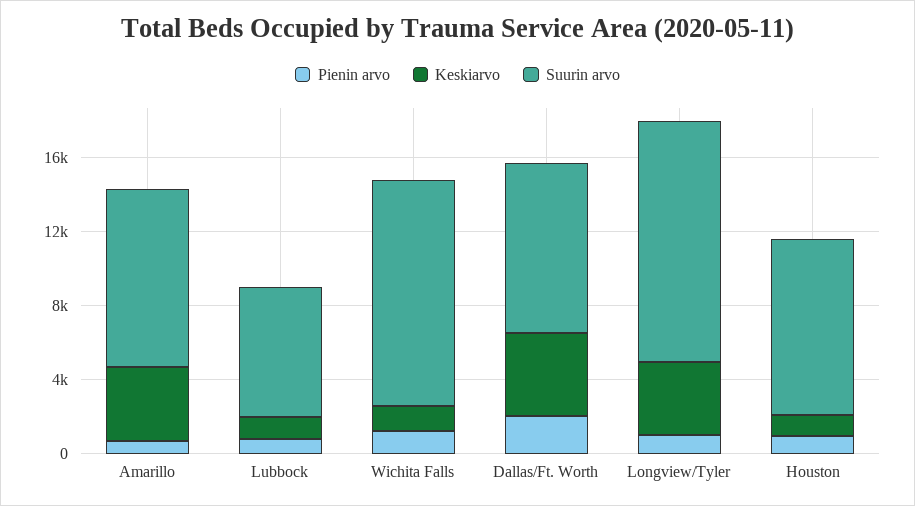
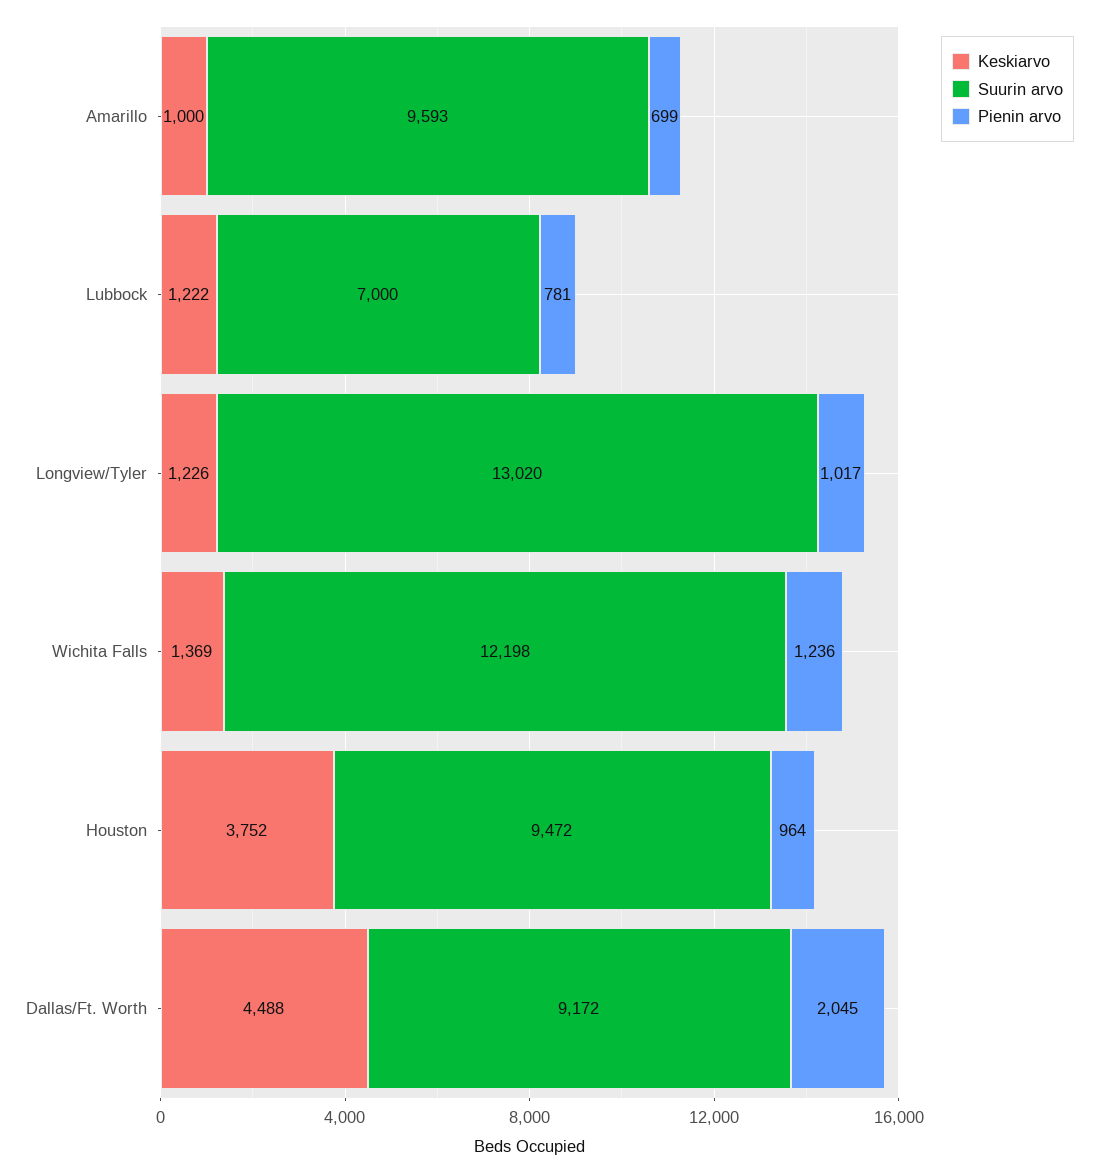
  {
    "Pienin arvo": {
      "Amarillo": 699,
      "Lubbock": 781,
      "Wichita Falls": 1236,
      "Dallas/Ft. Worth": 2045,
      "Longview/Tyler": 1017,
      "Houston": 964
    },
    "Keskiarvo": {
-     "Amarillo": 4000,
+     "Amarillo": 1000,
      "Lubbock": 1222,
      "Wichita Falls": 1369,
      "Dallas/Ft. Worth": 4488,
-     "Longview/Tyler": 4000,
+     "Longview/Tyler": 1226,
-     "Houston": 1000
+     "Houston": 3752
    },
    "Suurin arvo": {
      "Amarillo": 9593,
      "Lubbock": 7000,
      "Wichita Falls": 12198,
      "Dallas/Ft. Worth": 9172,
      "Longview/Tyler": 13020,
      "Houston": 9472
    }
  }

